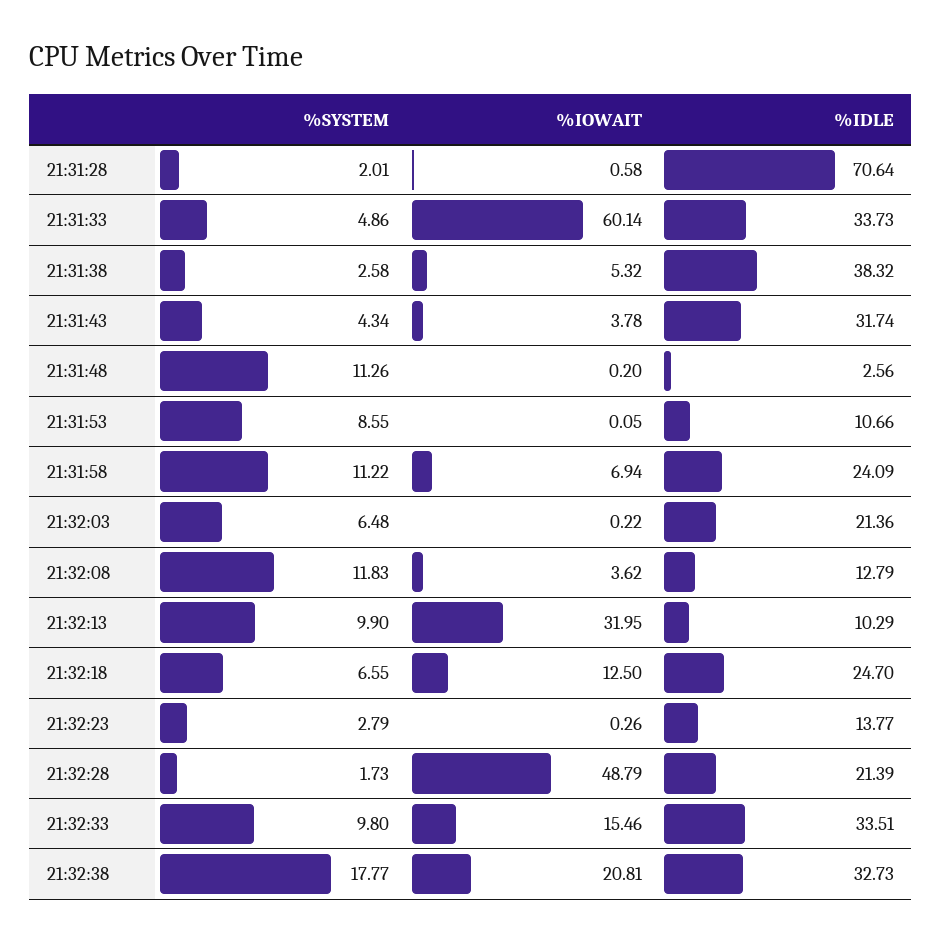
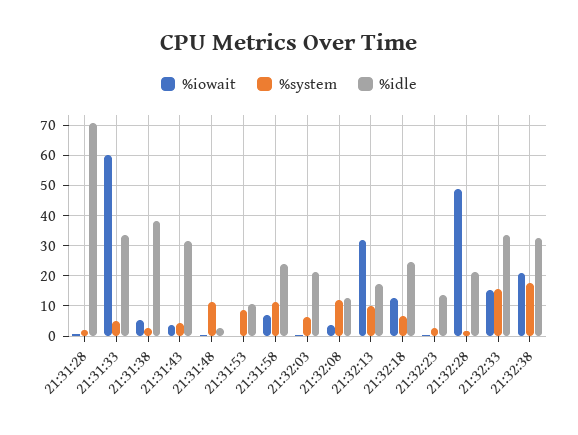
  {
    "%SYSTEM": {
      "21:31:28": 2.01,
      "21:31:33": 4.86,
      "21:31:38": 2.58,
      "21:31:43": 4.34,
      "21:31:48": 11.26,
      "21:31:53": 8.55,
      "21:31:58": 11.22,
      "21:32:03": 6.48,
      "21:32:08": 11.83,
      "21:32:13": 9.9,
      "21:32:18": 6.55,
      "21:32:23": 2.79,
      "21:32:28": 1.73,
-     "21:32:33": 9.8,
+     "21:32:33": 16,
      "21:32:38": 17.77
    },
    "%IOWAIT": {
      "21:31:28": 0.58,
      "21:31:33": 60.14,
      "21:31:38": 5.32,
      "21:31:43": 3.78,
      "21:31:48": 0.2,
      "21:31:53": 0.05,
      "21:31:58": 6.94,
      "21:32:03": 0.22,
      "21:32:08": 3.62,
      "21:32:13": 31.95,
      "21:32:18": 12.5,
      "21:32:23": 0.26,
      "21:32:28": 48.79,
      "21:32:33": 15.46,
      "21:32:38": 20.81
    },
    "%IDLE": {
      "21:31:28": 70.64,
      "21:31:33": 33.73,
      "21:31:38": 38.32,
      "21:31:43": 31.74,
      "21:31:48": 2.56,
      "21:31:53": 10.66,
      "21:31:58": 24.09,
      "21:32:03": 21.36,
      "21:32:08": 12.79,
-     "21:32:13": 10.29,
+     "21:32:13": 18,
      "21:32:18": 24.7,
      "21:32:23": 13.77,
      "21:32:28": 21.39,
      "21:32:33": 33.51,
      "21:32:38": 32.73
    }
  }

